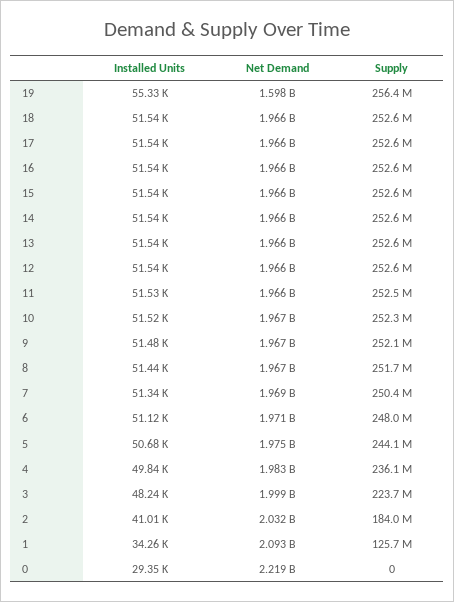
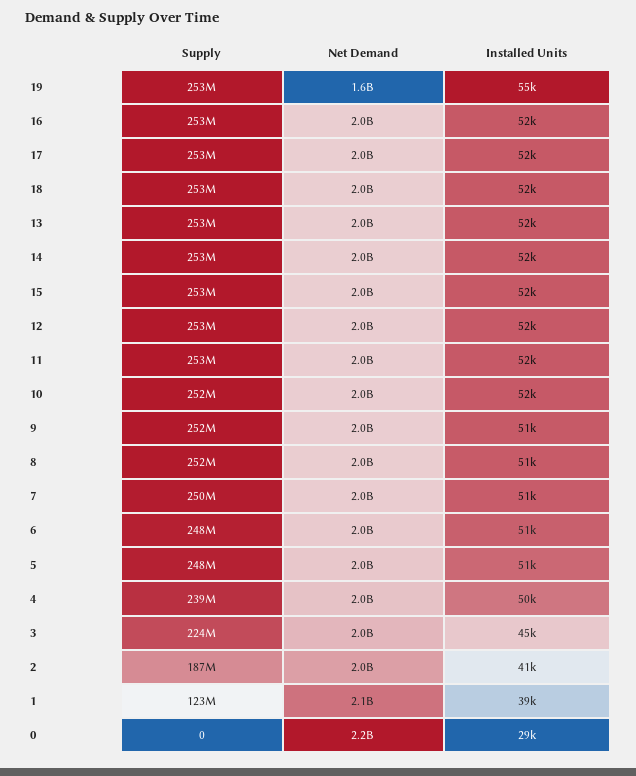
  {
    "Installed Units": {
      "19": 55330,
      "18": 51540,
      "17": 51540,
      "16": 51540,
      "15": 51540,
      "14": 51540,
      "13": 51540,
      "12": 51540,
      "11": 51530,
      "10": 51520,
      "9": 51480,
      "8": 51440,
      "7": 51340,
      "6": 51120,
      "5": 50680,
      "4": 49840,
-     "3": 48240,
+     "3": 45000,
      "2": 41010,
-     "1": 34260,
+     "1": 39000,
      "0": 29350
    },
    "Net Demand": {
      "19": 1598000000,
      "18": 1966000000,
      "17": 1966000000,
      "16": 1966000000,
      "15": 1966000000,
      "14": 1966000000,
      "13": 1966000000,
      "12": 1966000000,
      "11": 1966000000,
      "10": 1967000000,
      "9": 1967000000,
      "8": 1967000000,
      "7": 1969000000,
      "6": 1971000000,
      "5": 1975000000,
      "4": 1983000000,
      "3": 1999000000,
      "2": 2032000000,
      "1": 2093000000,
      "0": 2219000000
    },
    "Supply": {
-     "19": 256400000,
+     "19": 253000000,
      "18": 252600000,
      "17": 252600000,
      "16": 252600000,
      "15": 252600000,
      "14": 252600000,
      "13": 252600000,
      "12": 252600000,
      "11": 252500000,
      "10": 252300000,
      "9": 252100000,
      "8": 251700000,
      "7": 250400000,
      "6": 248000000,
-     "5": 244100000,
+     "5": 248000000,
-     "4": 236100000,
+     "4": 239000000,
      "3": 223700000,
-     "2": 184000000,
+     "2": 187000000,
-     "1": 125700000,
+     "1": 123000000,
      "0": 0
    }
  }

